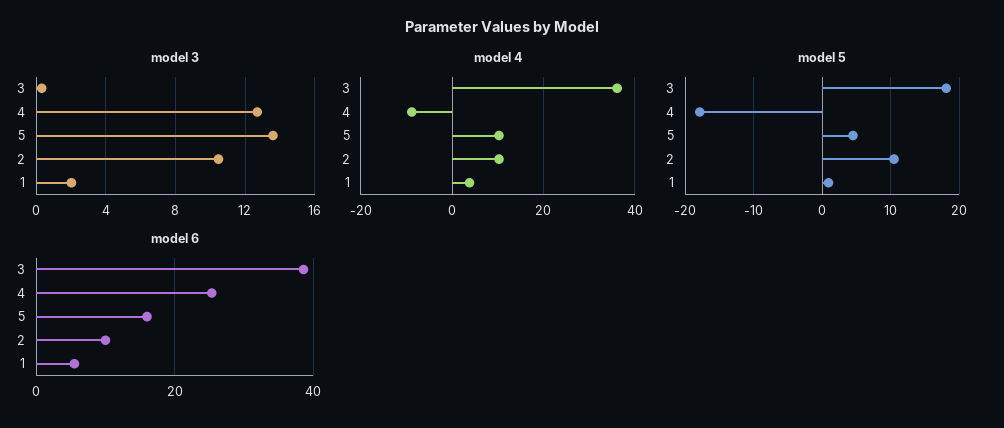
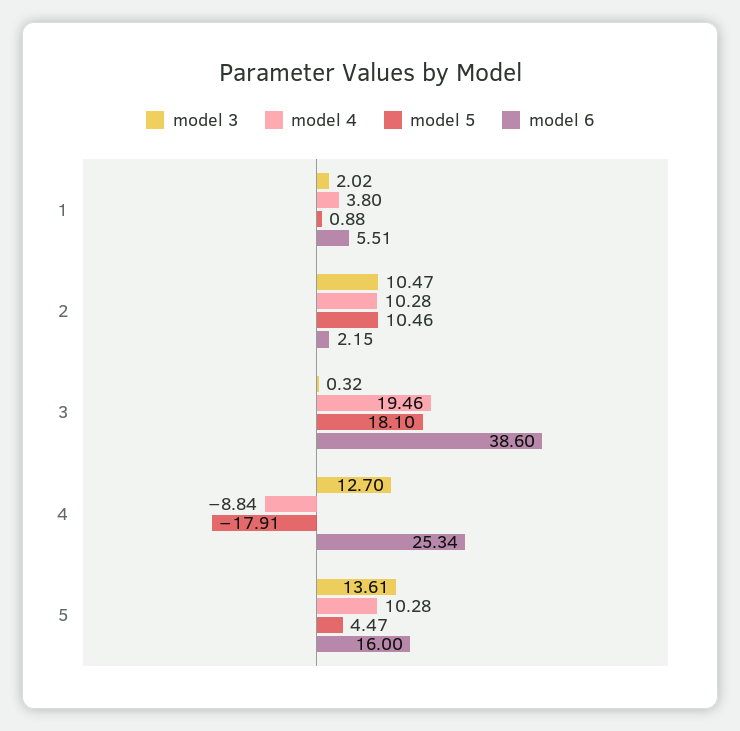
  {
    "model 3": {
      "3": 0.32,
      "4": 12.7,
      "5": 13.61,
      "2": 10.47,
      "1": 2.02
    },
    "model 4": {
-     "3": 36,
+     "3": 19.46,
      "4": -8.84,
      "5": 10.28,
      "2": 10.28,
      "1": 3.8
    },
    "model 5": {
      "3": 18.1,
      "4": -17.91,
      "5": 4.47,
      "2": 10.46,
      "1": 0.88
    },
    "model 6": {
      "3": 38.6,
      "4": 25.34,
      "5": 16,
-     "2": 10,
+     "2": 2.15,
      "1": 5.51
    }
  }

